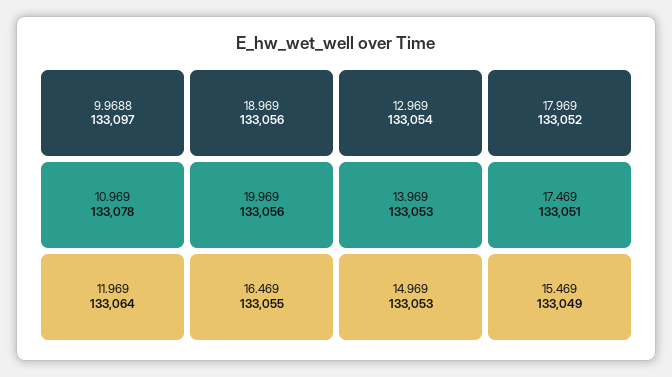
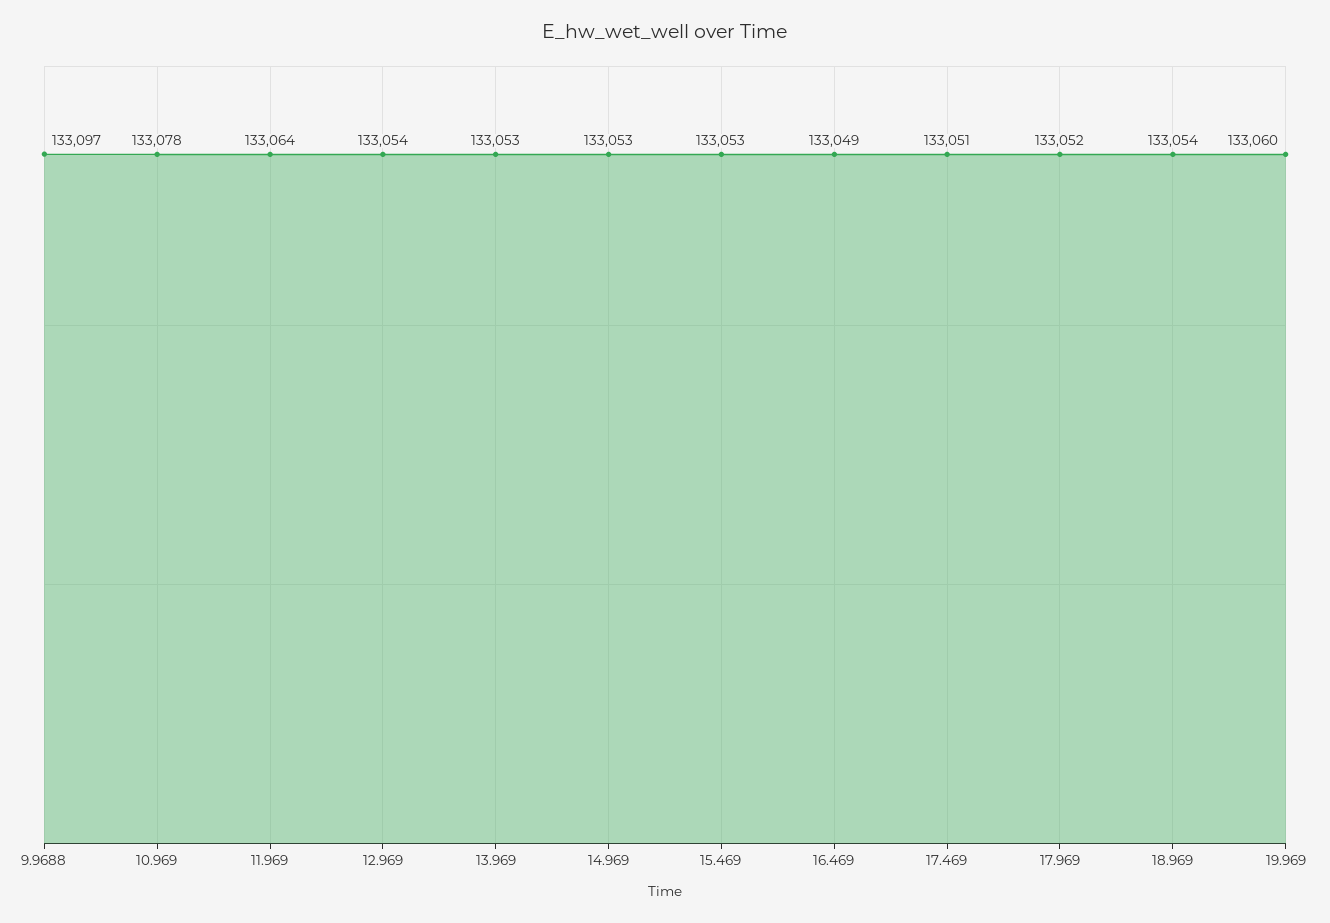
  {
    "9.9688": 133097,
    "10.969": 133078,
    "11.969": 133064,
-   "18.969": 133056,
+   "18.969": 133054,
-   "19.969": 133056,
+   "19.969": 133060,
-   "16.469": 133055,
+   "16.469": 133049,
    "12.969": 133054,
    "13.969": 133053,
    "14.969": 133053,
    "17.969": 133052,
    "17.469": 133051,
-   "15.469": 133049
+   "15.469": 133053
  }

